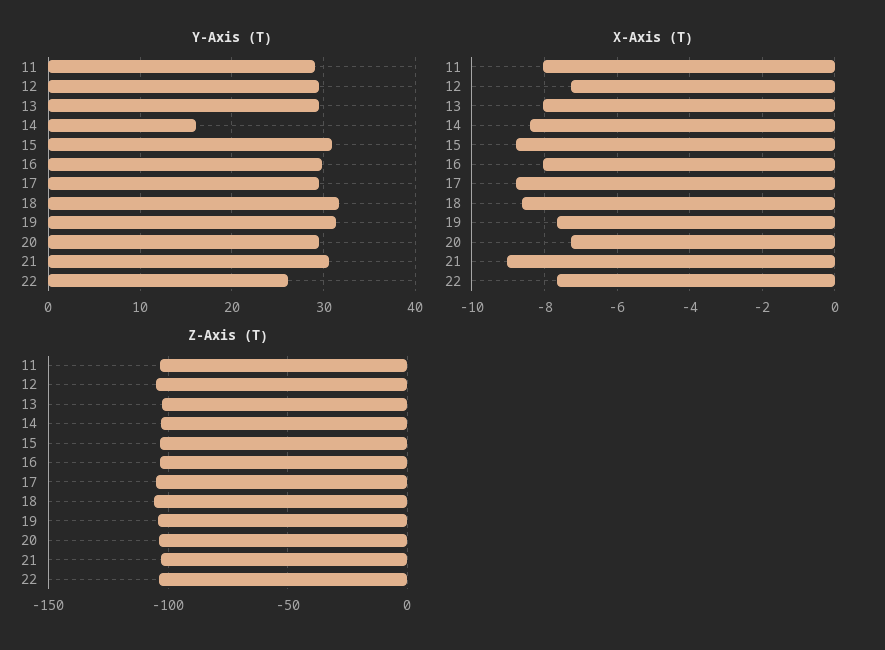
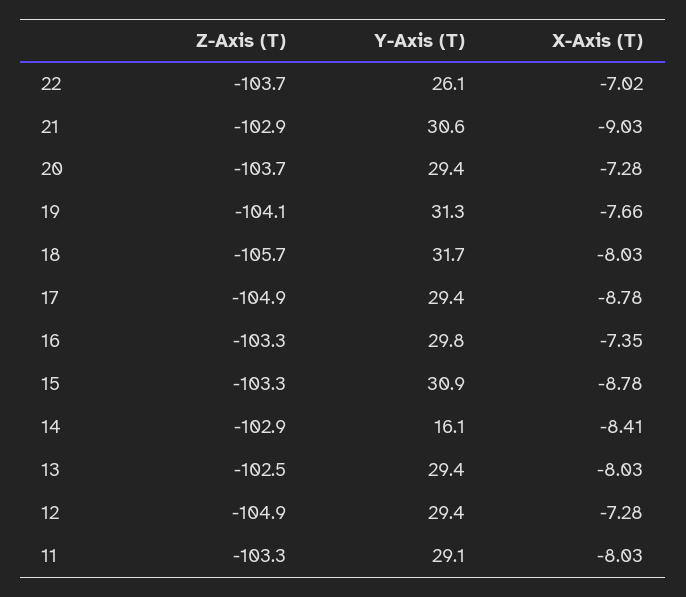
  {
    "Y-Axis (T)": {
      "11": 29.1,
      "12": 29.4,
      "13": 29.4,
      "14": 16.1,
      "15": 30.9,
      "16": 29.8,
      "17": 29.4,
      "18": 31.7,
      "19": 31.3,
      "20": 29.4,
      "21": 30.6,
      "22": 26.1
    },
    "X-Axis (T)": {
      "11": -8.03,
      "12": -7.28,
      "13": -8.03,
      "14": -8.41,
      "15": -8.78,
-     "16": -8,
+     "16": -7.35,
      "17": -8.78,
-     "18": -8.6,
+     "18": -8.03,
      "19": -7.66,
      "20": -7.28,
      "21": -9.03,
-     "22": -7.6
+     "22": -7.02
    },
    "Z-Axis (T)": {
      "11": -103.3,
      "12": -104.9,
      "13": -102.5,
      "14": -102.9,
      "15": -103.3,
      "16": -103.3,
      "17": -104.9,
      "18": -105.7,
      "19": -104.1,
      "20": -103.7,
      "21": -102.9,
      "22": -103.7
    }
  }

